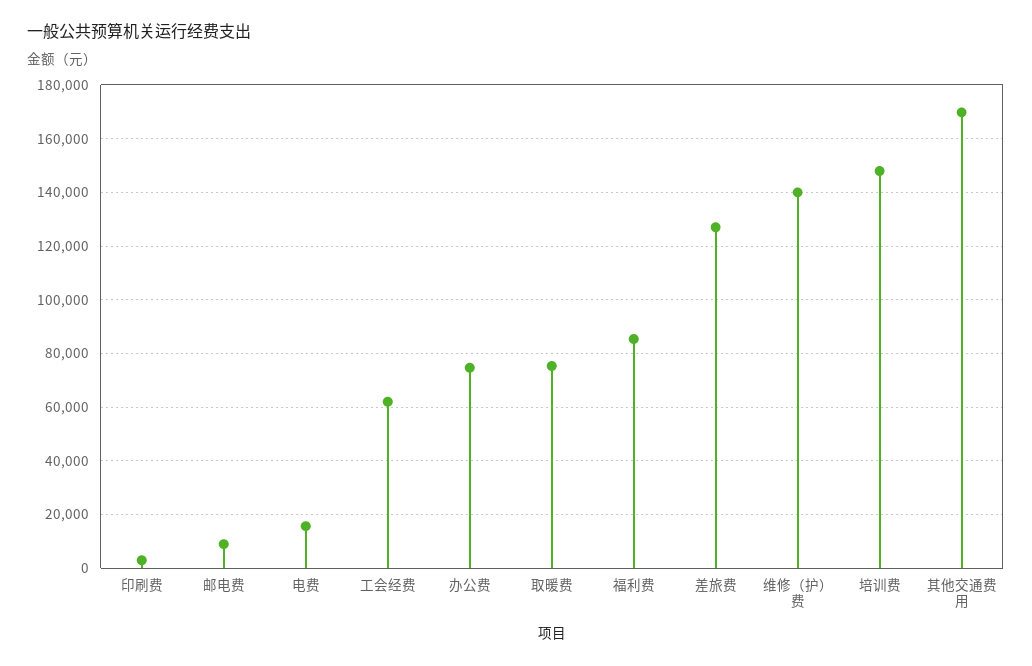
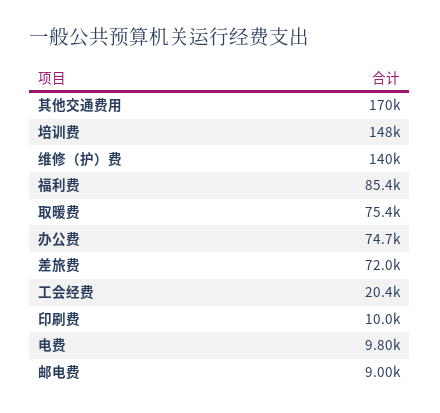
  {
-   "印刷费": 2500,
+   "印刷费": 10000,
    "邮电费": 9000,
-   "电费": 15000,
+   "电费": 9800,
-   "工会经费": 62500,
+   "工会经费": 20400,
    "办公费": 74700,
    "取暖费": 75400,
    "福利费": 85400,
-   "差旅费": 127500,
+   "差旅费": 72000,
    "维修（护）费": 140000,
    "培训费": 148000,
    "其他交通费用": 170000
  }

